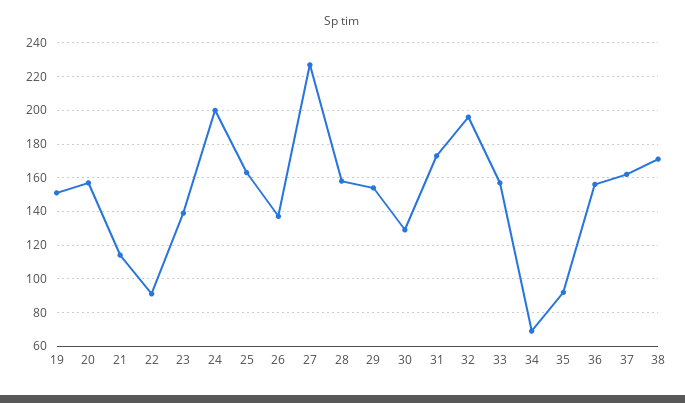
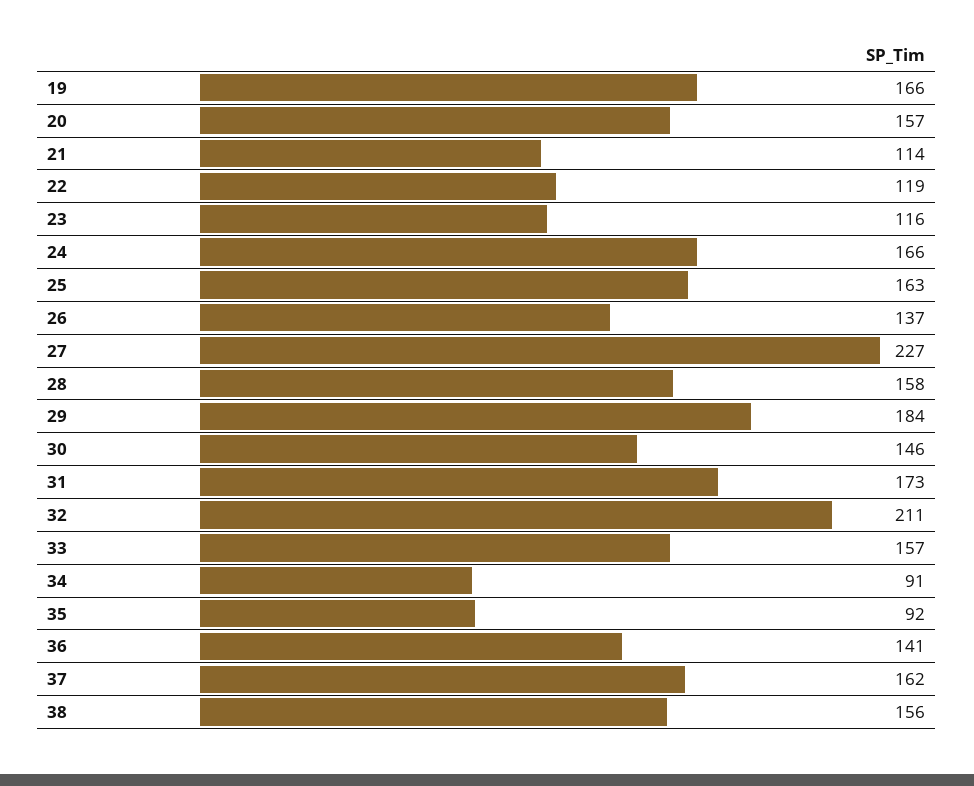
  {
-   "19": 150,
+   "19": 166,
    "20": 157,
    "21": 114,
-   "22": 90,
+   "22": 119,
-   "23": 140,
+   "23": 116,
-   "24": 200,
+   "24": 166,
    "25": 163,
    "26": 137,
    "27": 227,
    "28": 158,
-   "29": 155,
+   "29": 184,
-   "30": 130,
+   "30": 146,
    "31": 173,
-   "32": 195,
+   "32": 211,
    "33": 157,
-   "34": 70,
+   "34": 91,
    "35": 92,
-   "36": 155,
+   "36": 141,
    "37": 162,
-   "38": 170
+   "38": 156
  }

